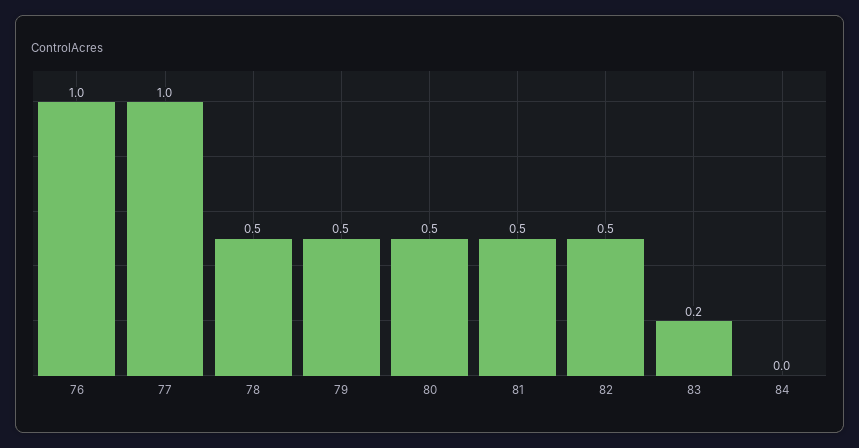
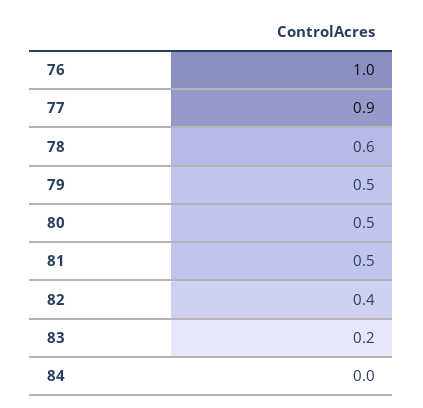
  {
    "76": 1,
-   "77": 1,
+   "77": 0.9,
-   "78": 0.5,
+   "78": 0.6,
    "79": 0.5,
    "80": 0.5,
    "81": 0.5,
-   "82": 0.5,
+   "82": 0.4,
    "83": 0.2,
    "84": 0
  }

